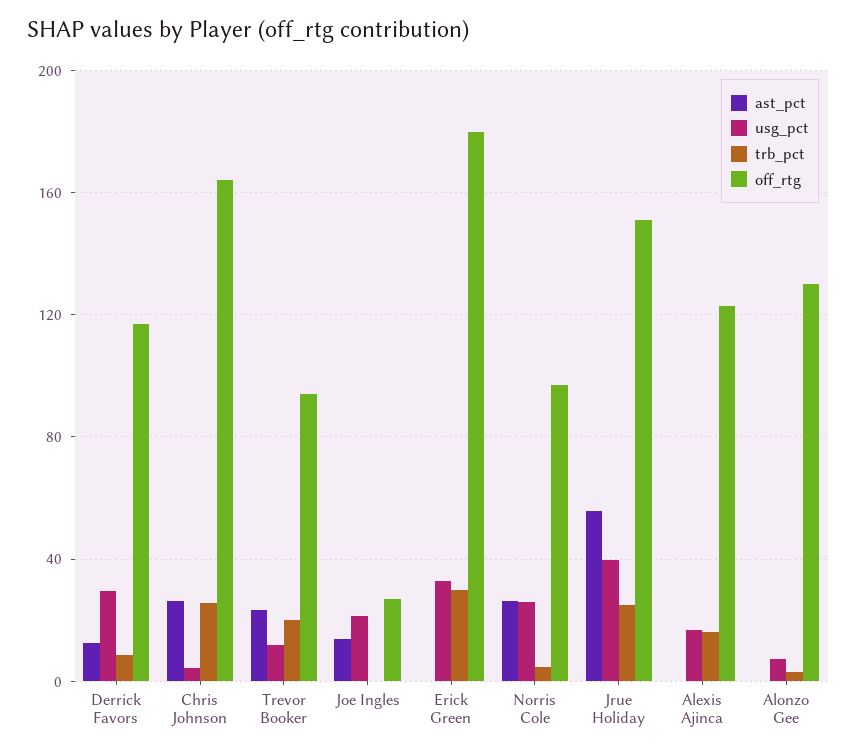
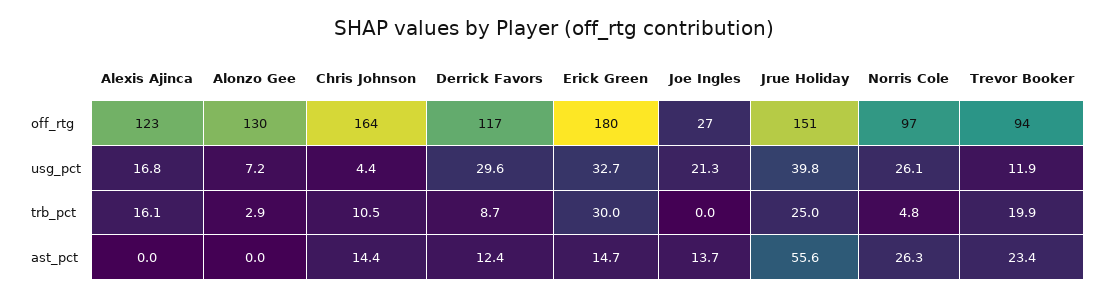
  {
    "ast_pct": {
      "Derrick Favors": 12.4,
-     "Chris Johnson": 25,
+     "Chris Johnson": 14.4,
      "Trevor Booker": 23.4,
      "Joe Ingles": 13.7,
-     "Erick Green": 0,
+     "Erick Green": 14.7,
      "Norris Cole": 26.3,
      "Jrue Holiday": 55.6,
      "Alexis Ajinca": 0,
      "Alonzo Gee": 0
    },
    "usg_pct": {
      "Derrick Favors": 29.6,
      "Chris Johnson": 4.4,
      "Trevor Booker": 11.9,
      "Joe Ingles": 21.3,
      "Erick Green": 32.7,
      "Norris Cole": 26.1,
      "Jrue Holiday": 39.8,
      "Alexis Ajinca": 16.8,
      "Alonzo Gee": 7.2
    },
    "trb_pct": {
      "Derrick Favors": 8.7,
-     "Chris Johnson": 25,
+     "Chris Johnson": 10.5,
      "Trevor Booker": 19.9,
      "Joe Ingles": 0,
      "Erick Green": 30,
      "Norris Cole": 4.8,
      "Jrue Holiday": 25,
      "Alexis Ajinca": 16.1,
      "Alonzo Gee": 2.9
    },
    "off_rtg": {
      "Derrick Favors": 117,
      "Chris Johnson": 164,
      "Trevor Booker": 94,
      "Joe Ingles": 27,
      "Erick Green": 180,
      "Norris Cole": 97,
      "Jrue Holiday": 151,
      "Alexis Ajinca": 123,
      "Alonzo Gee": 130
    }
  }

